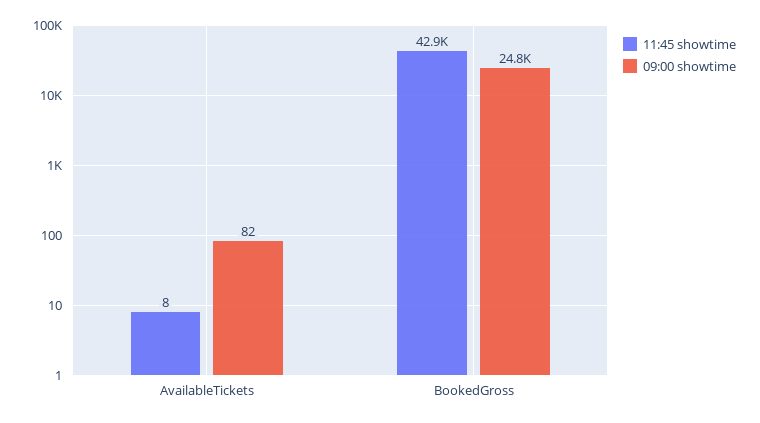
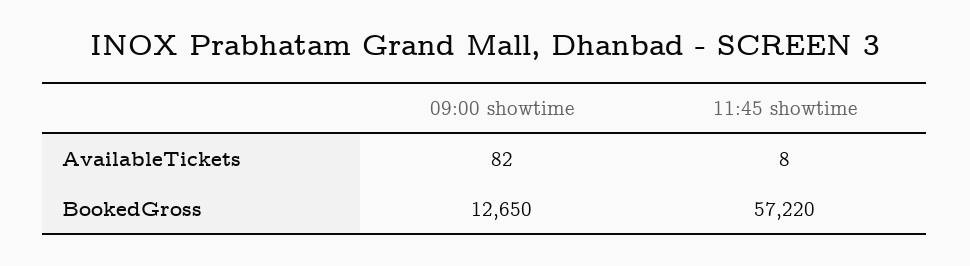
  {
    "11:45 showtime": {
      "AvailableTickets": 8,
-     "BookedGross": 42900
+     "BookedGross": 57220
    },
    "09:00 showtime": {
      "AvailableTickets": 82,
-     "BookedGross": 24800
+     "BookedGross": 12650
    }
  }

